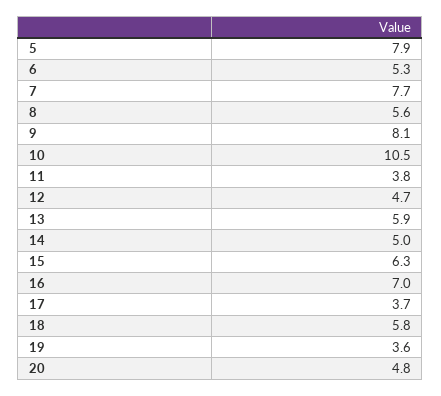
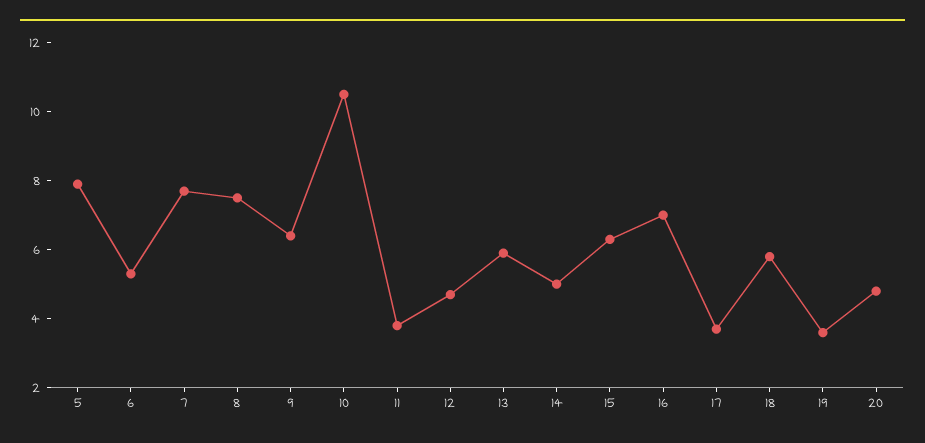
  {
    "5": 7.9,
    "6": 5.3,
    "7": 7.7,
-   "8": 5.6,
+   "8": 7.5,
-   "9": 8.1,
+   "9": 6.5,
    "10": 10.5,
    "11": 3.8,
    "12": 4.7,
    "13": 5.9,
    "14": 5,
    "15": 6.3,
    "16": 7,
    "17": 3.7,
    "18": 5.8,
    "19": 3.6,
    "20": 4.8
  }

